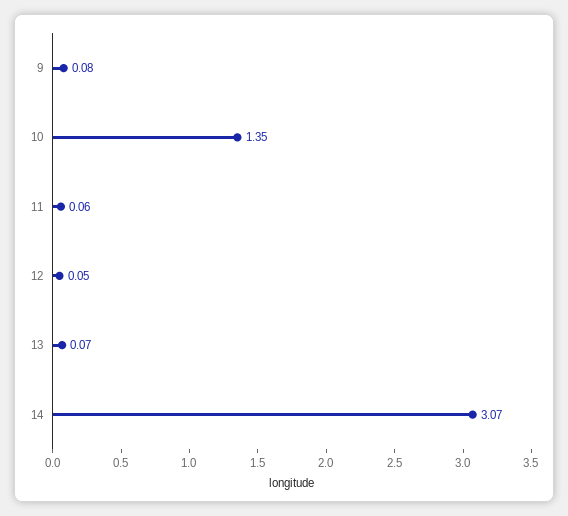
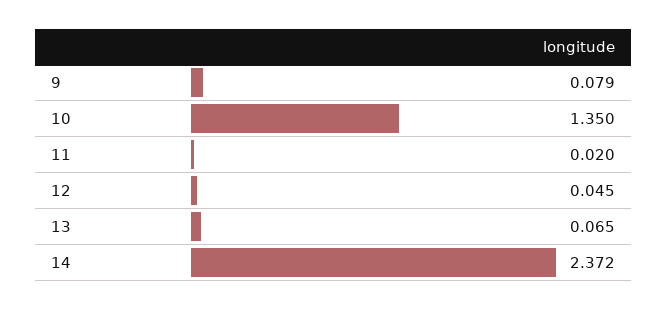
  {
    "9": 0.079,
    "10": 1.35,
-   "11": 0.06,
+   "11": 0.02,
    "12": 0.045,
    "13": 0.065,
-   "14": 3.07
+   "14": 2.372
  }

